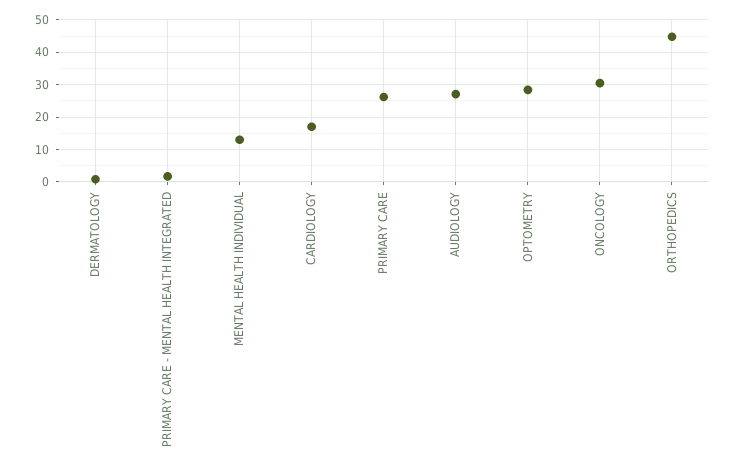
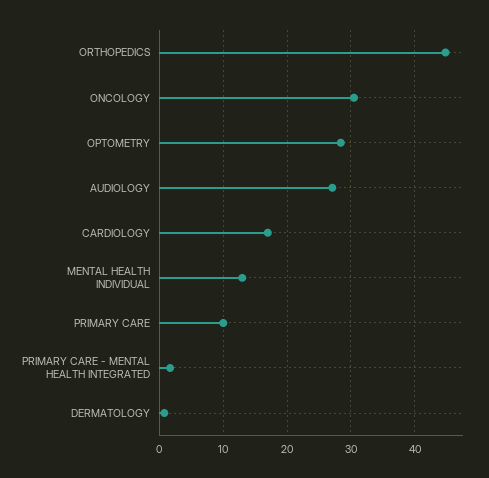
  {
    "DERMATOLOGY": 1,
    "PRIMARY CARE - MENTAL HEALTH INTEGRATED": 2,
    "MENTAL HEALTH INDIVIDUAL": 13,
    "CARDIOLOGY": 17,
-   "PRIMARY CARE": 26,
+   "PRIMARY CARE": 10,
    "AUDIOLOGY": 27,
    "OPTOMETRY": 28,
    "ONCOLOGY": 31,
    "ORTHOPEDICS": 45
  }

